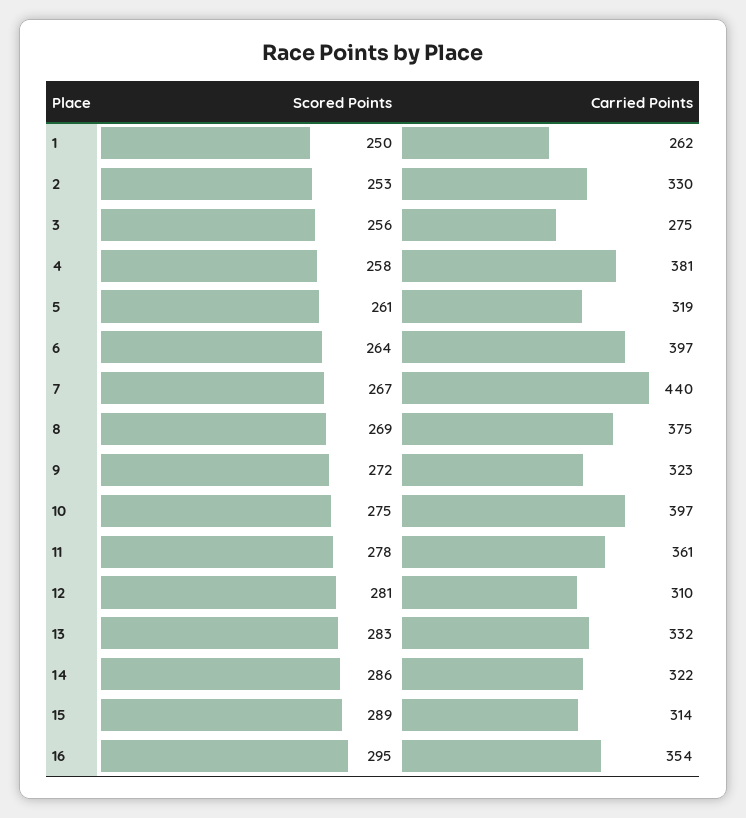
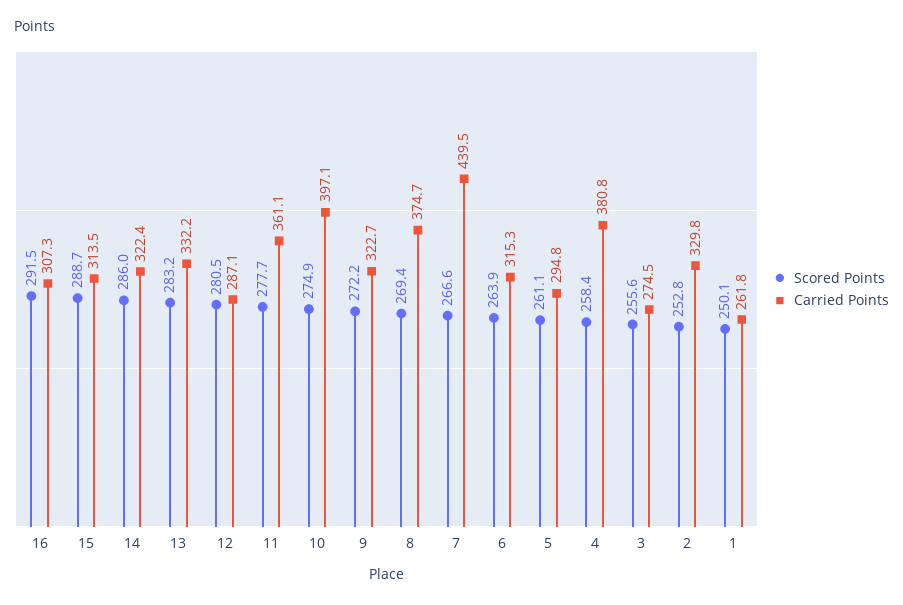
  {
    "Scored Points": {
      "1": 250.1,
      "2": 252.8,
      "3": 255.6,
      "4": 258.4,
      "5": 261.1,
      "6": 263.9,
      "7": 266.6,
      "8": 269.4,
      "9": 272.2,
      "10": 274.9,
      "11": 277.7,
      "12": 280.5,
      "13": 283.2,
      "14": 286,
      "15": 288.7,
-     "16": 295
+     "16": 291.5
    },
    "Carried Points": {
      "1": 261.8,
      "2": 329.8,
      "3": 274.5,
      "4": 380.8,
-     "5": 319,
+     "5": 294.8,
-     "6": 397,
+     "6": 315.3,
      "7": 439.5,
      "8": 374.7,
      "9": 322.7,
      "10": 397.1,
      "11": 361.1,
-     "12": 310,
+     "12": 287.1,
      "13": 332.2,
      "14": 322.4,
      "15": 313.5,
-     "16": 354
+     "16": 307.3
    }
  }

